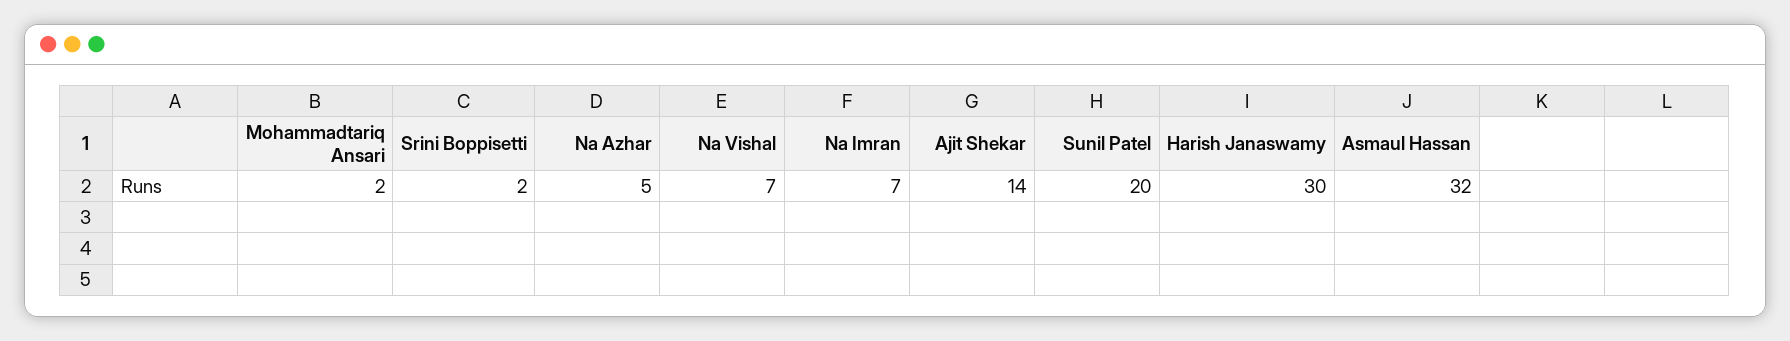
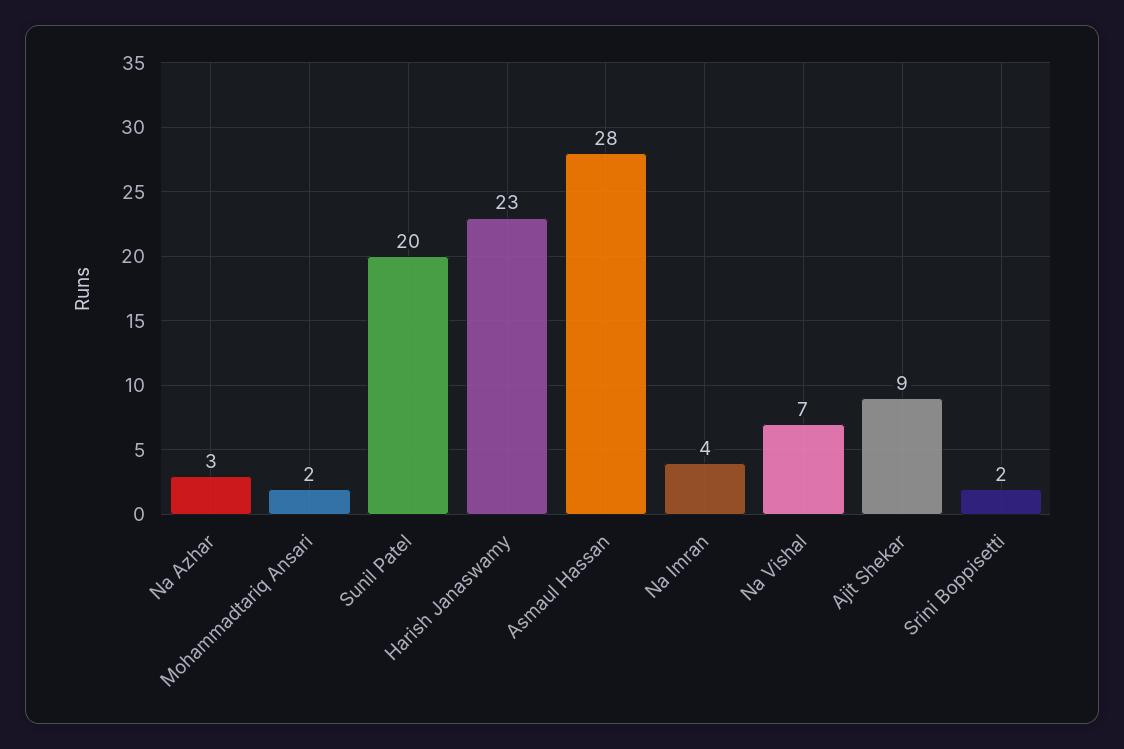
  {
    "Mohammadtariq Ansari": 2,
    "Srini Boppisetti": 2,
-   "Na Azhar": 5,
+   "Na Azhar": 3,
    "Na Vishal": 7,
-   "Na Imran": 7,
+   "Na Imran": 4,
-   "Ajit Shekar": 14,
+   "Ajit Shekar": 9,
    "Sunil Patel": 20,
-   "Harish Janaswamy": 30,
+   "Harish Janaswamy": 23,
-   "Asmaul Hassan": 32
+   "Asmaul Hassan": 28
  }

